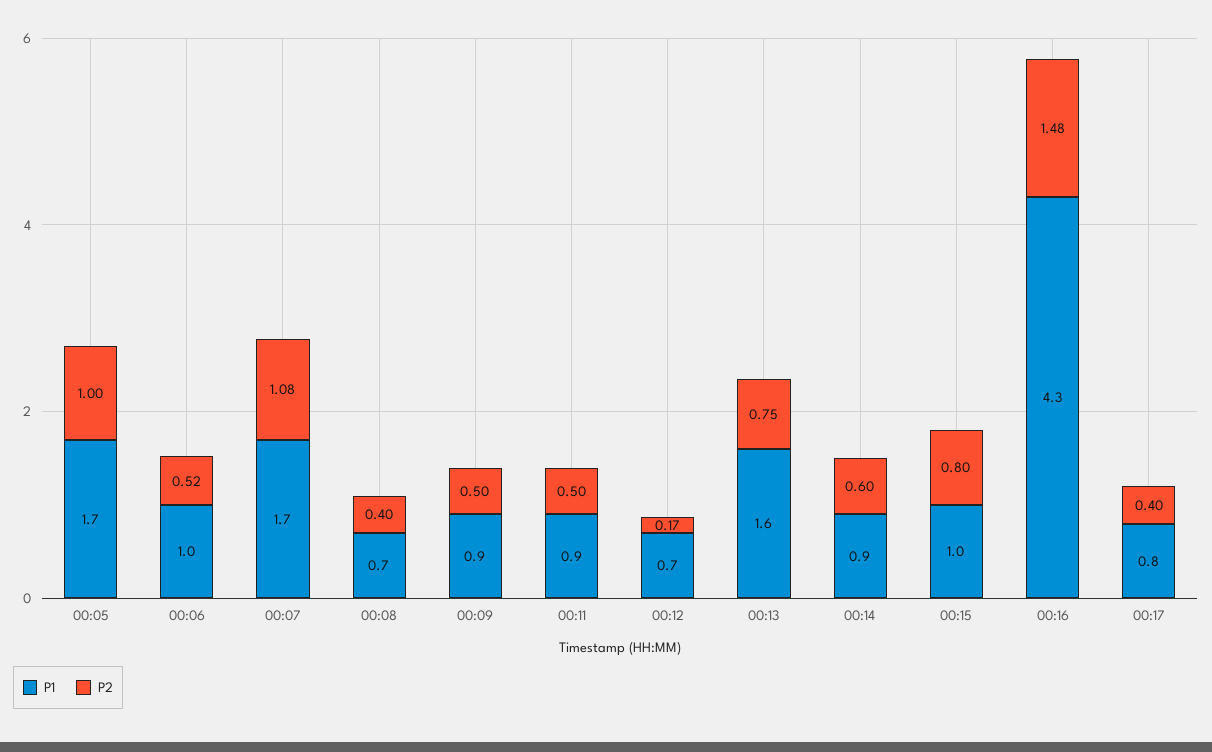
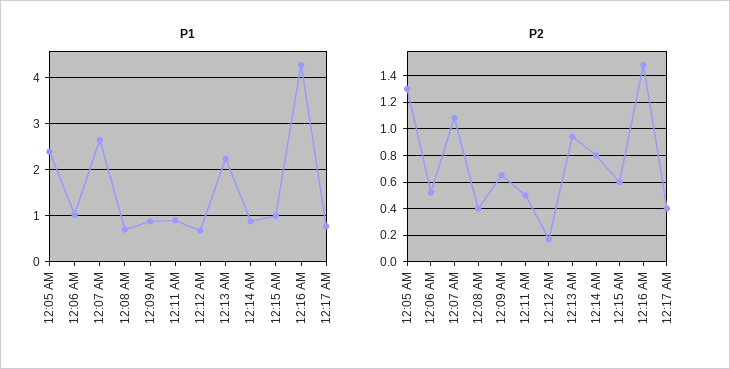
  {
    "P1": {
-     "00:05": 1.7,
+     "00:05": 2.4,
      "00:06": 1,
-     "00:07": 1.7,
+     "00:07": 2.6,
      "00:08": 0.7,
      "00:09": 0.9,
      "00:11": 0.9,
      "00:12": 0.7,
-     "00:13": 1.6,
+     "00:13": 2.2,
      "00:14": 0.9,
      "00:15": 1,
      "00:16": 4.3,
      "00:17": 0.8
    },
    "P2": {
-     "00:05": 1,
+     "00:05": 1.3,
      "00:06": 0.52,
      "00:07": 1.08,
      "00:08": 0.4,
-     "00:09": 0.5,
+     "00:09": 0.65,
      "00:11": 0.5,
      "00:12": 0.17,
-     "00:13": 0.75,
+     "00:13": 0.95,
-     "00:14": 0.6,
+     "00:14": 0.8,
-     "00:15": 0.8,
+     "00:15": 0.6,
      "00:16": 1.48,
      "00:17": 0.4
    }
  }

